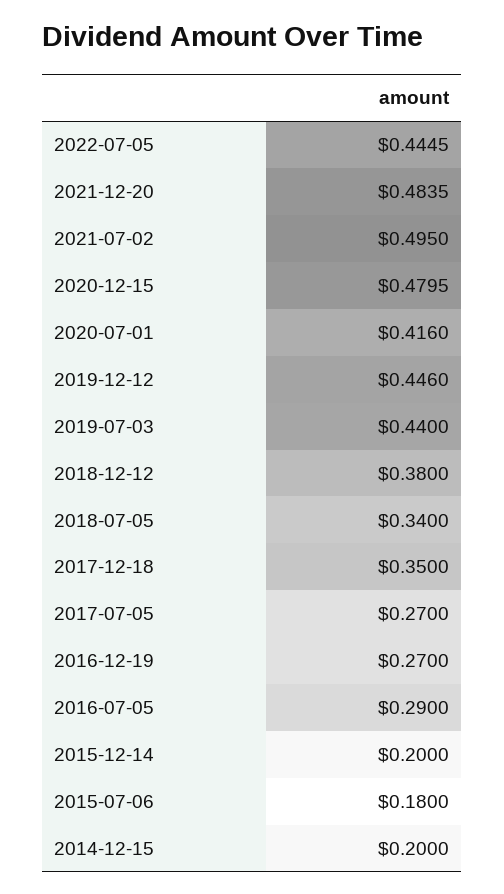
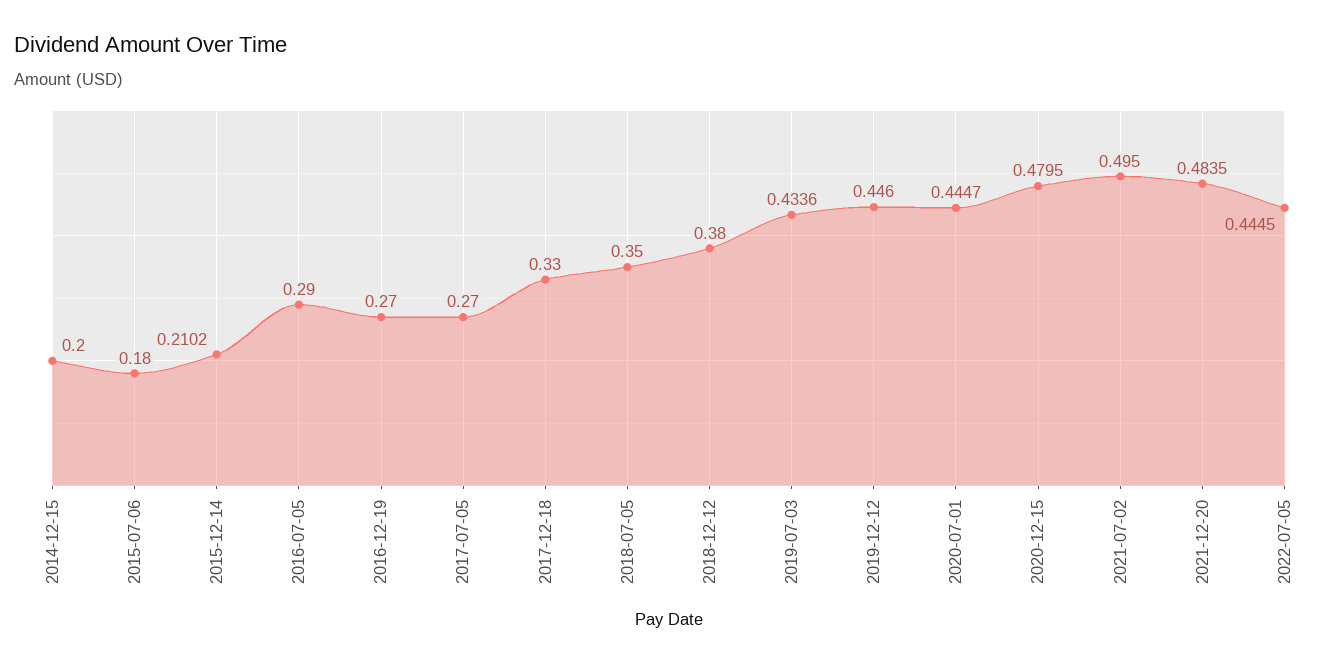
  {
    "2022-07-05": 0.4445,
    "2021-12-20": 0.4835,
    "2021-07-02": 0.495,
    "2020-12-15": 0.4795,
-   "2020-07-01": 0.416,
+   "2020-07-01": 0.4447,
    "2019-12-12": 0.446,
-   "2019-07-03": 0.44,
+   "2019-07-03": 0.4336,
    "2018-12-12": 0.38,
-   "2018-07-05": 0.34,
+   "2018-07-05": 0.35,
-   "2017-12-18": 0.35,
+   "2017-12-18": 0.33,
    "2017-07-05": 0.27,
    "2016-12-19": 0.27,
    "2016-07-05": 0.29,
-   "2015-12-14": 0.2,
+   "2015-12-14": 0.2102,
    "2015-07-06": 0.18,
    "2014-12-15": 0.2
  }

